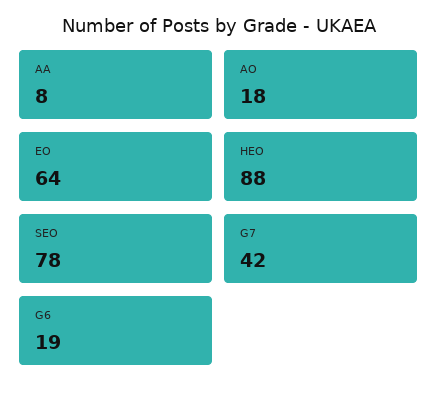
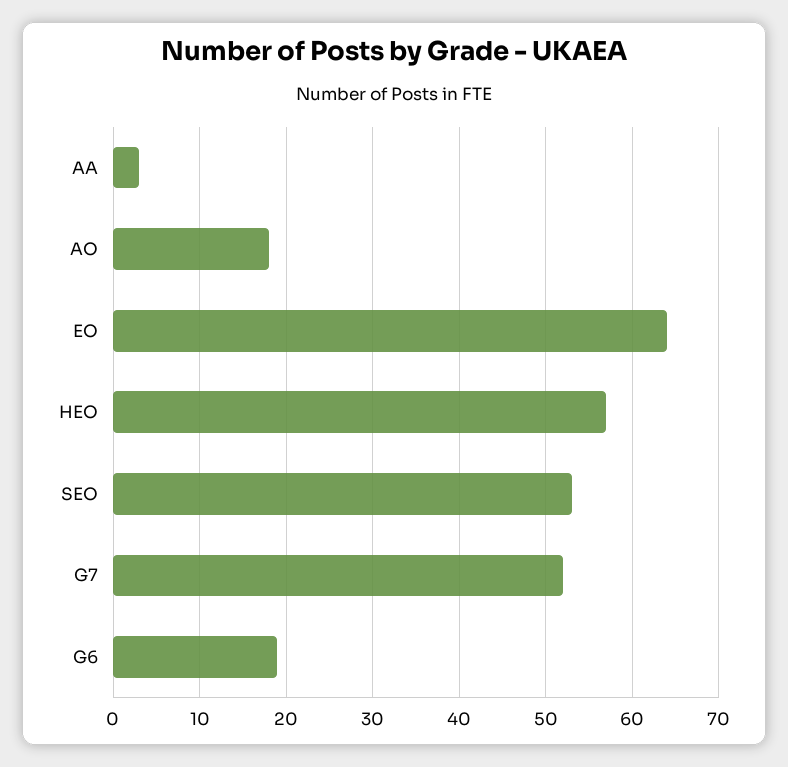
  {
-   "AA": 8,
+   "AA": 3,
    "AO": 18,
    "EO": 64,
-   "HEO": 88,
+   "HEO": 57,
-   "SEO": 78,
+   "SEO": 53,
-   "G7": 42,
+   "G7": 52,
    "G6": 19
  }

